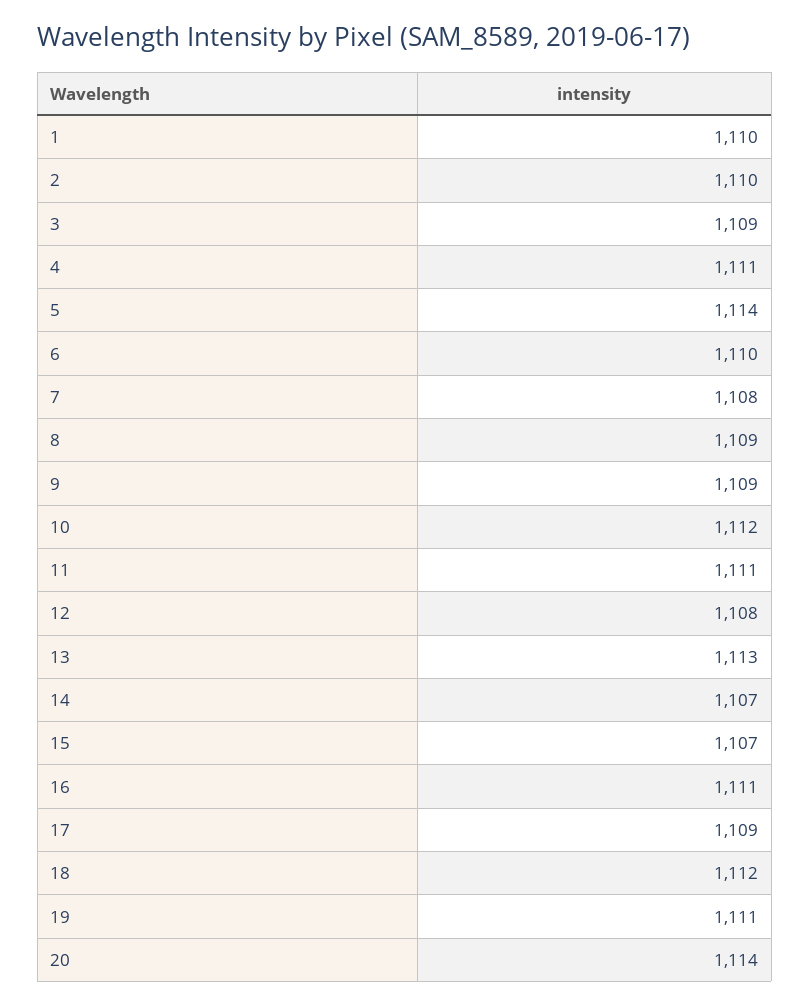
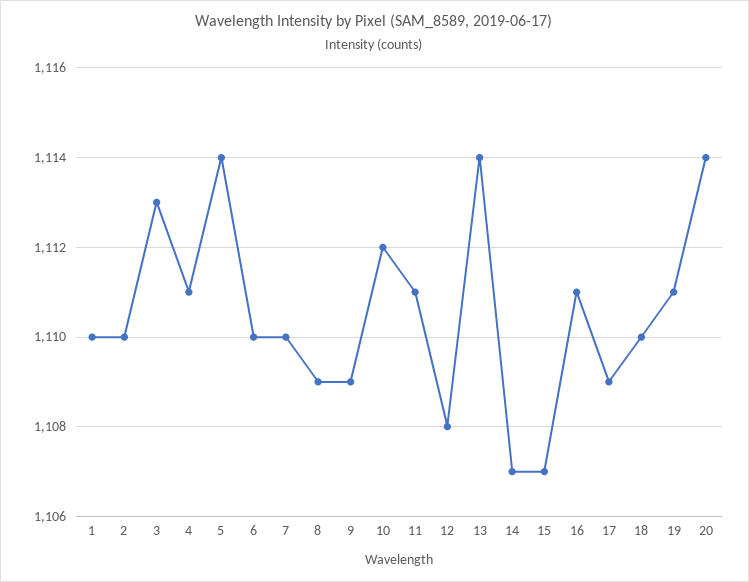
  {
    "1": 1110,
    "2": 1110,
-   "3": 1109,
+   "3": 1113,
    "4": 1111,
    "5": 1114,
    "6": 1110,
-   "7": 1108,
+   "7": 1110,
    "8": 1109,
    "9": 1109,
    "10": 1112,
    "11": 1111,
    "12": 1108,
-   "13": 1113,
+   "13": 1114,
    "14": 1107,
    "15": 1107,
    "16": 1111,
    "17": 1109,
-   "18": 1112,
+   "18": 1110,
    "19": 1111,
    "20": 1114
  }

